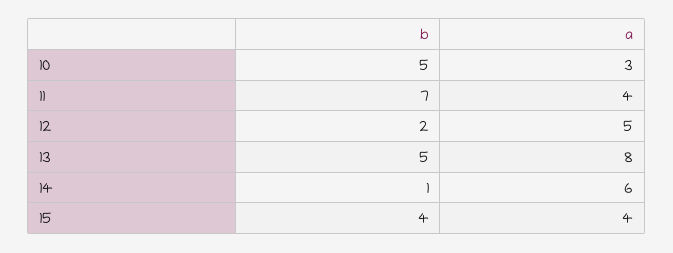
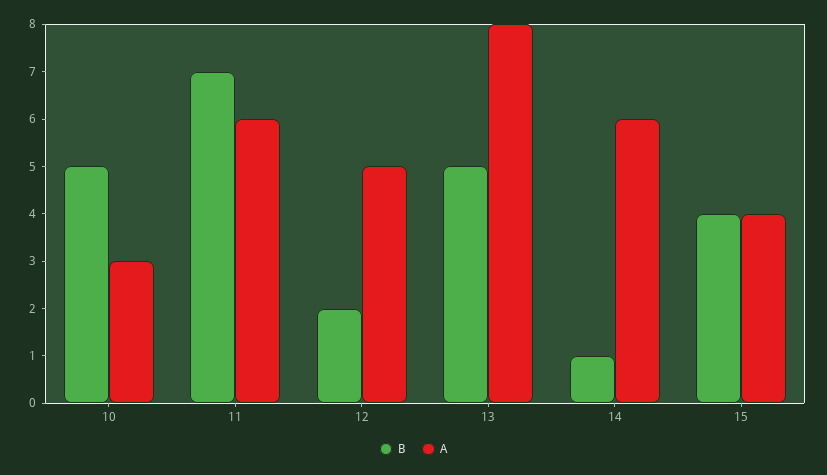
  {
    "b": {
      "10": 5,
      "11": 7,
      "12": 2,
      "13": 5,
      "14": 1,
      "15": 4
    },
    "a": {
      "10": 3,
-     "11": 4,
+     "11": 6,
      "12": 5,
      "13": 8,
      "14": 6,
      "15": 4
    }
  }

